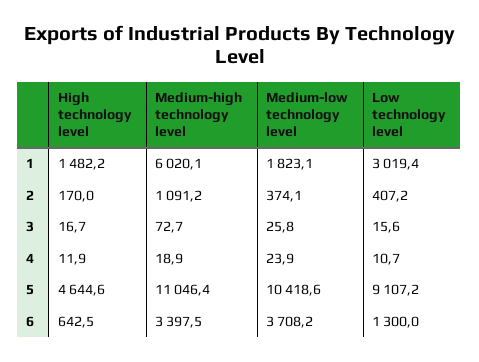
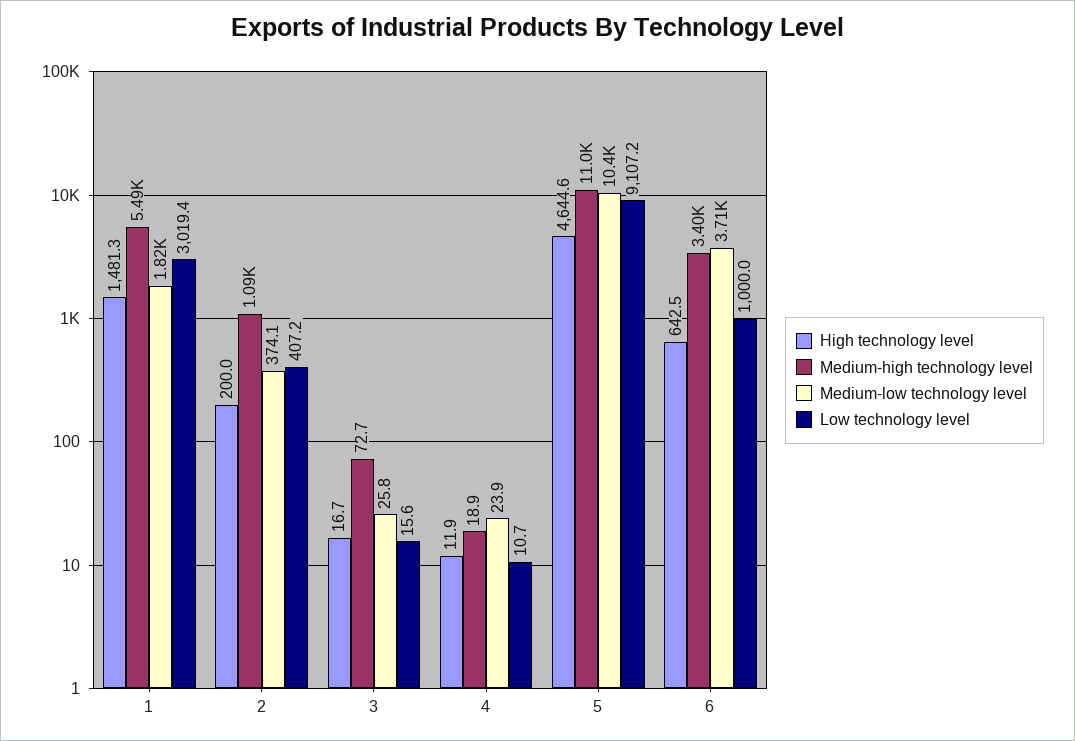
  {
    "High technology level": {
-     "1": 1482.2,
+     "1": 1481.3,
-     "2": 170,
+     "2": 200,
      "3": 16.7,
      "4": 11.9,
      "5": 4644.6,
      "6": 642.5
    },
    "Medium-high technology level": {
-     "1": 6020.1,
+     "1": 5490,
      "2": 1091.2,
      "3": 72.7,
      "4": 18.9,
      "5": 11046.4,
      "6": 3397.5
    },
    "Medium-low technology level": {
      "1": 1823.1,
      "2": 374.1,
      "3": 25.8,
      "4": 23.9,
      "5": 10418.6,
      "6": 3708.2
    },
    "Low technology level": {
      "1": 3019.4,
      "2": 407.2,
      "3": 15.6,
      "4": 10.7,
      "5": 9107.2,
-     "6": 1300
+     "6": 1000
    }
  }

